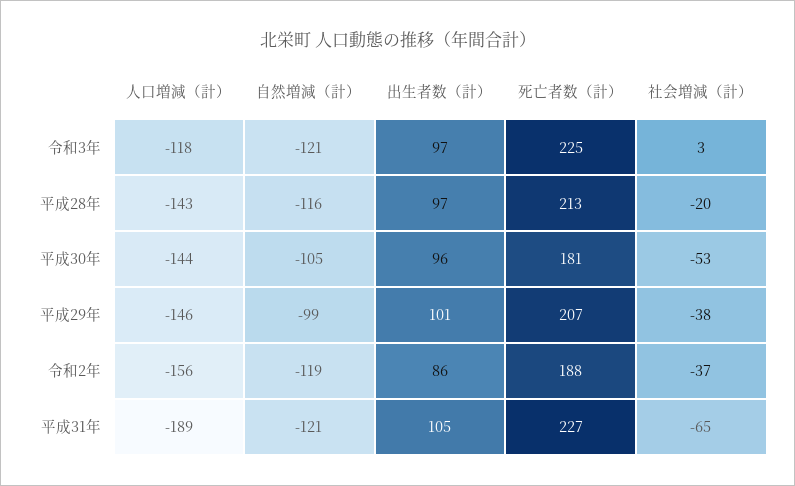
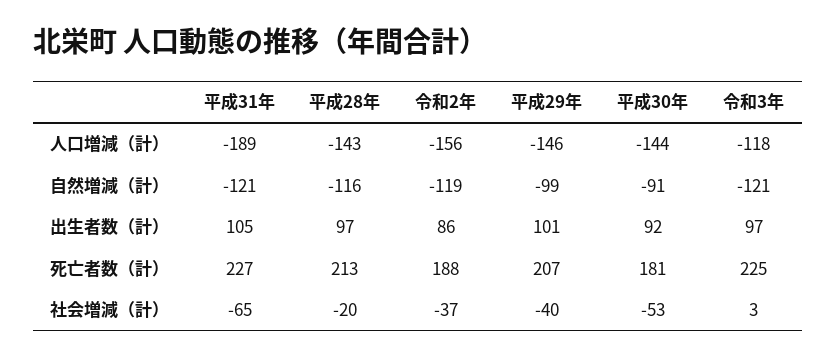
  {
    "人口増減（計）": {
      "令和3年": -118,
      "平成28年": -143,
      "平成30年": -144,
      "平成29年": -146,
      "令和2年": -156,
      "平成31年": -189
    },
    "自然増減（計）": {
      "令和3年": -121,
      "平成28年": -116,
-     "平成30年": -105,
+     "平成30年": -91,
      "平成29年": -99,
      "令和2年": -119,
      "平成31年": -121
    },
    "出生者数（計）": {
      "令和3年": 97,
      "平成28年": 97,
-     "平成30年": 96,
+     "平成30年": 92,
      "平成29年": 101,
      "令和2年": 86,
      "平成31年": 105
    },
    "死亡者数（計）": {
      "令和3年": 225,
      "平成28年": 213,
      "平成30年": 181,
      "平成29年": 207,
      "令和2年": 188,
      "平成31年": 227
    },
    "社会増減（計）": {
      "令和3年": 3,
      "平成28年": -20,
      "平成30年": -53,
-     "平成29年": -38,
+     "平成29年": -40,
      "令和2年": -37,
      "平成31年": -65
    }
  }

